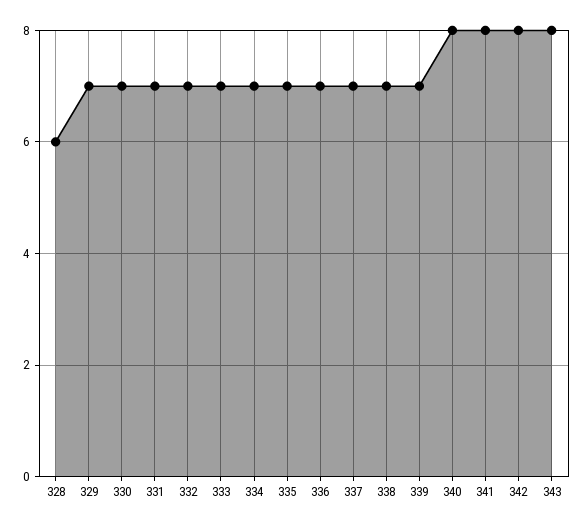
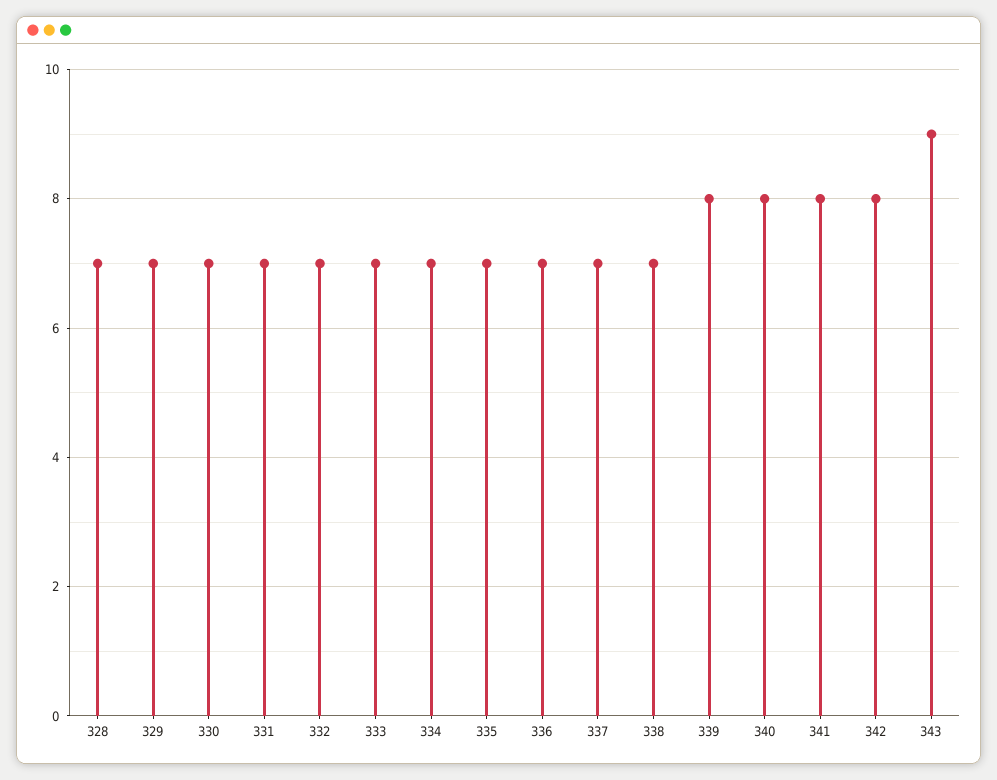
  {
-   "328": 6,
+   "328": 7,
    "329": 7,
    "330": 7,
    "331": 7,
    "332": 7,
    "333": 7,
    "334": 7,
    "335": 7,
    "336": 7,
    "337": 7,
    "338": 7,
-   "339": 7,
+   "339": 8,
    "340": 8,
    "341": 8,
    "342": 8,
-   "343": 8
+   "343": 9
  }

